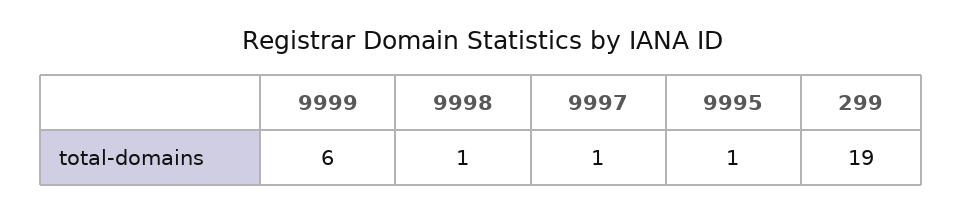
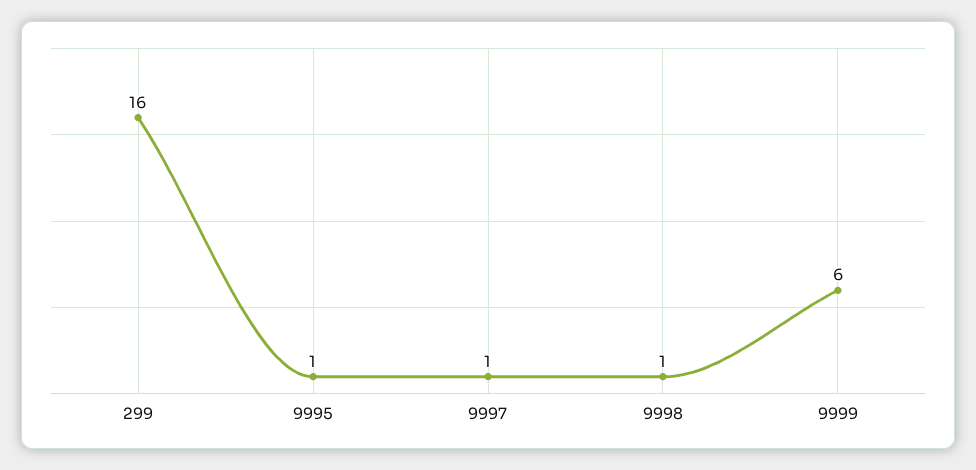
  {
    "9999": 6,
    "9998": 1,
    "9997": 1,
    "9995": 1,
-   "299": 19
+   "299": 16
  }

